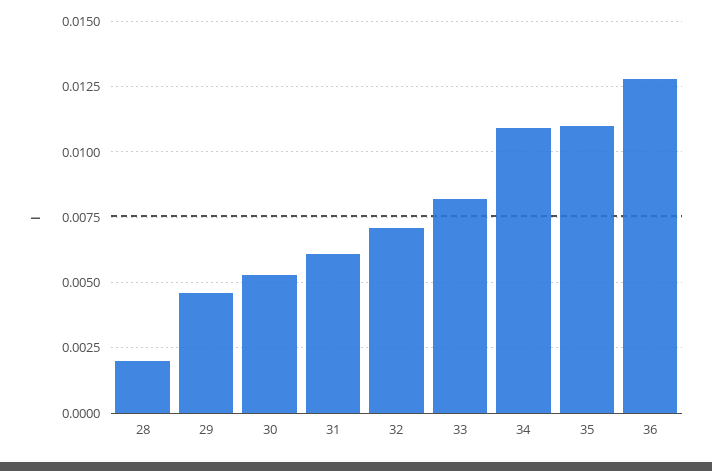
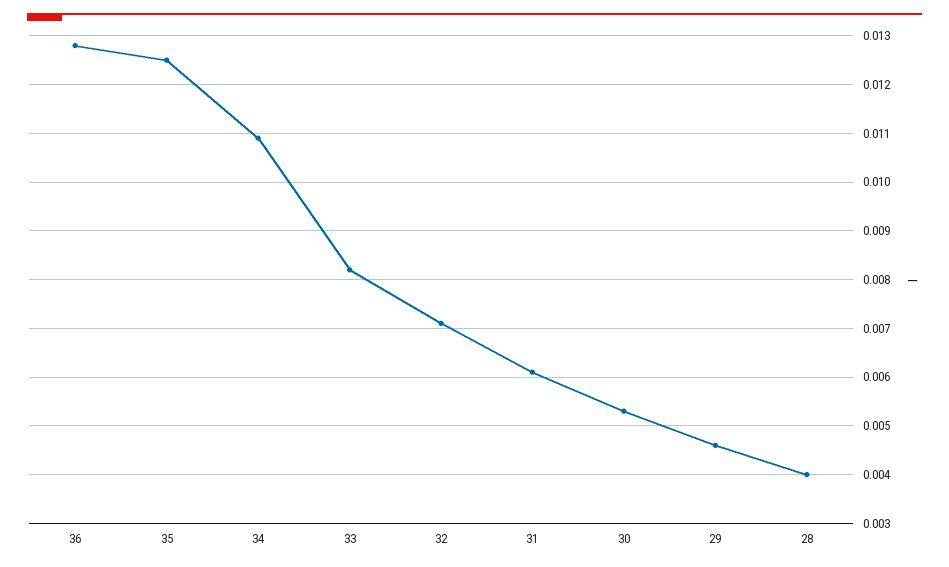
  {
-   "28": 0.002,
+   "28": 0.004,
    "29": 0.0045,
    "30": 0.0055,
    "31": 0.006,
    "32": 0.007,
    "33": 0.008,
    "34": 0.011,
-   "35": 0.011,
+   "35": 0.0125,
    "36": 0.013
  }

